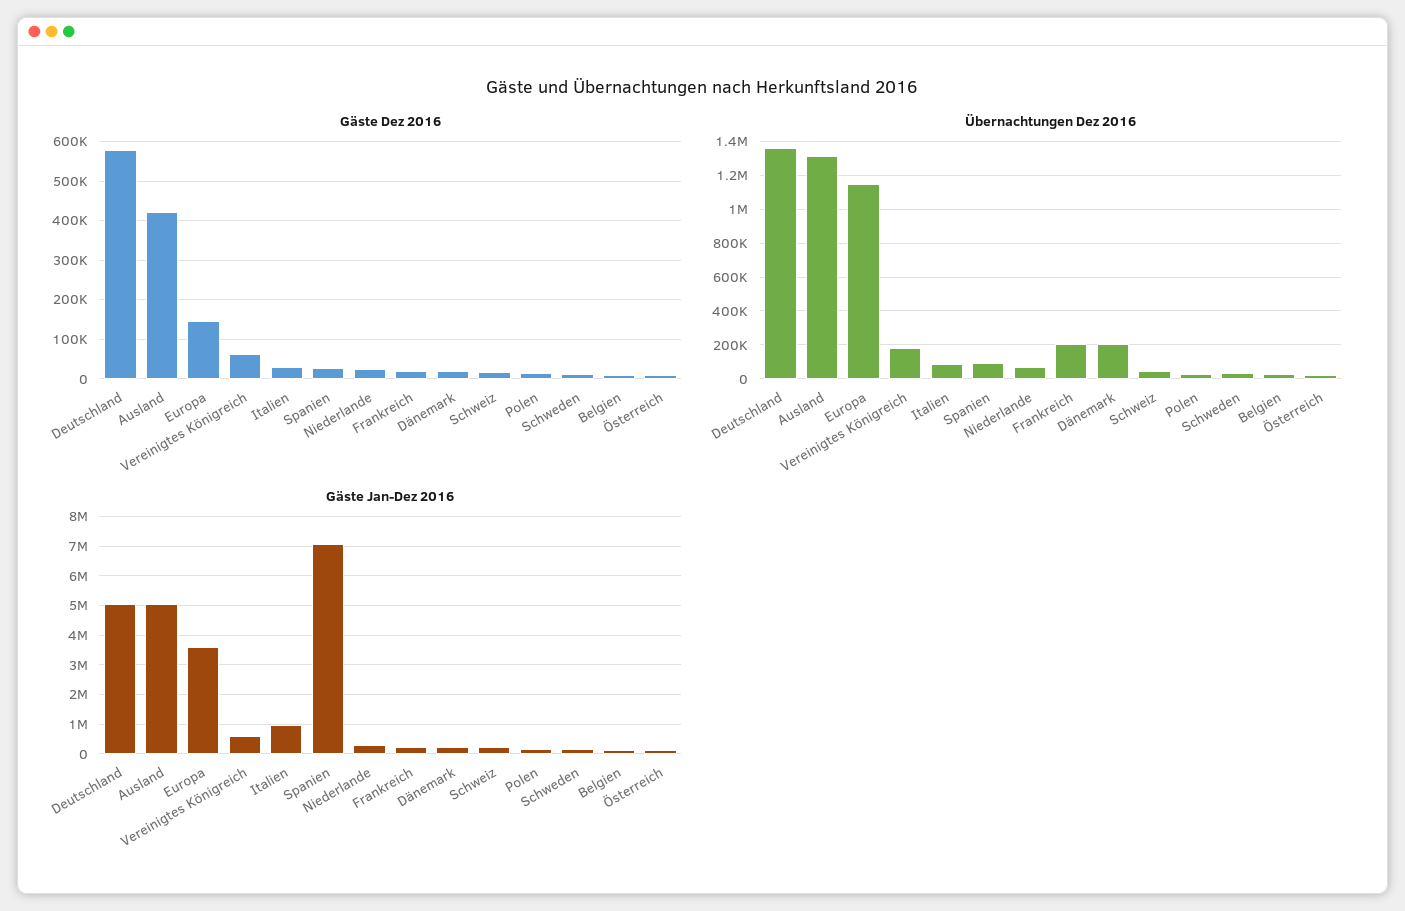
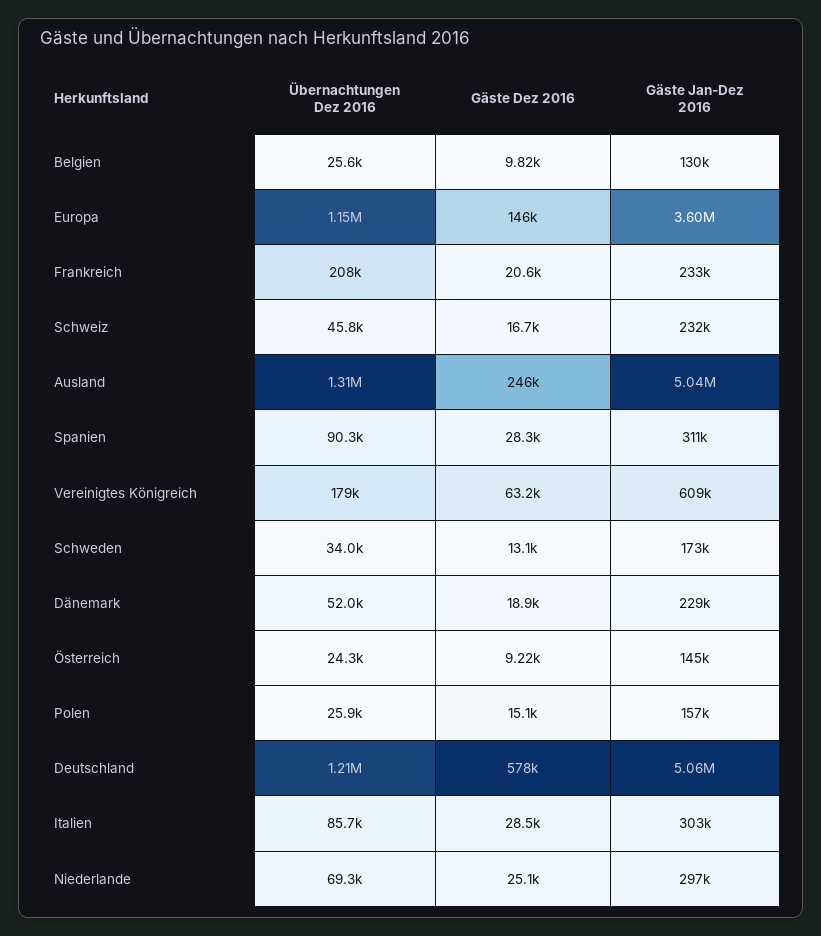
  {
    "Gäste Dez 2016": {
      "Deutschland": 578000,
-     "Ausland": 420000,
+     "Ausland": 246000,
      "Europa": 146000,
      "Vereinigtes Königreich": 63200,
      "Italien": 28500,
      "Spanien": 28300,
      "Niederlande": 25100,
      "Frankreich": 20600,
      "Dänemark": 18900,
      "Schweiz": 16700,
      "Polen": 15100,
      "Schweden": 13100,
      "Belgien": 9820,
      "Österreich": 9220
    },
    "Übernachtungen Dez 2016": {
-     "Deutschland": 1350000,
+     "Deutschland": 1210000,
      "Ausland": 1310000,
      "Europa": 1150000,
      "Vereinigtes Königreich": 179000,
      "Italien": 85700,
      "Spanien": 90300,
      "Niederlande": 69300,
      "Frankreich": 208000,
-     "Dänemark": 200000,
+     "Dänemark": 52000,
      "Schweiz": 45800,
      "Polen": 25900,
      "Schweden": 34000,
      "Belgien": 25600,
      "Österreich": 24300
    },
    "Gäste Jan-Dez 2016": {
      "Deutschland": 5060000,
      "Ausland": 5040000,
      "Europa": 3600000,
      "Vereinigtes Königreich": 609000,
-     "Italien": 1000000,
+     "Italien": 303000,
-     "Spanien": 7000000,
+     "Spanien": 311000,
      "Niederlande": 297000,
      "Frankreich": 233000,
      "Dänemark": 229000,
      "Schweiz": 232000,
      "Polen": 157000,
      "Schweden": 173000,
      "Belgien": 130000,
      "Österreich": 145000
    }
  }

